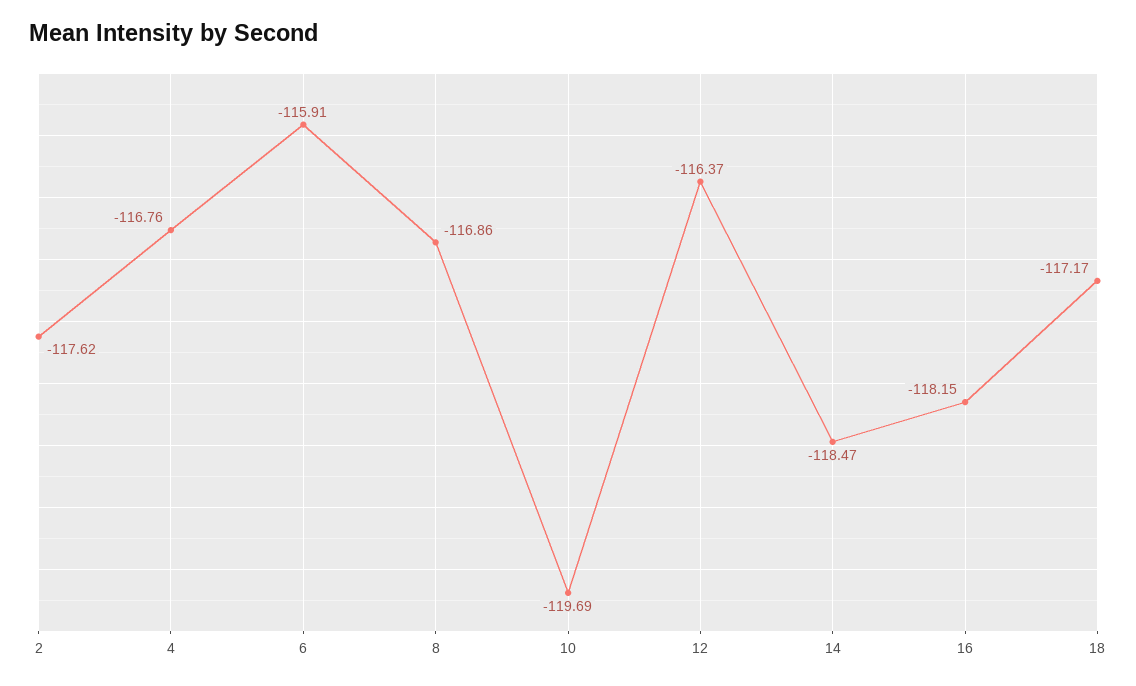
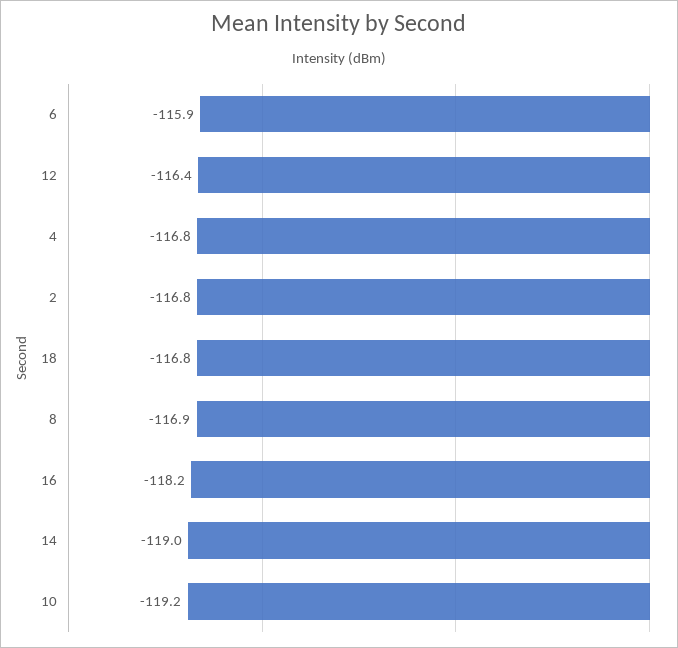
  {
-   "2": -117.62,
+   "2": -116.8,
    "4": -116.76,
    "6": -115.91,
    "8": -116.86,
-   "10": -119.69,
+   "10": -119.2,
    "12": -116.37,
-   "14": -118.47,
+   "14": -119,
    "16": -118.15,
-   "18": -117.17
+   "18": -116.8
  }

